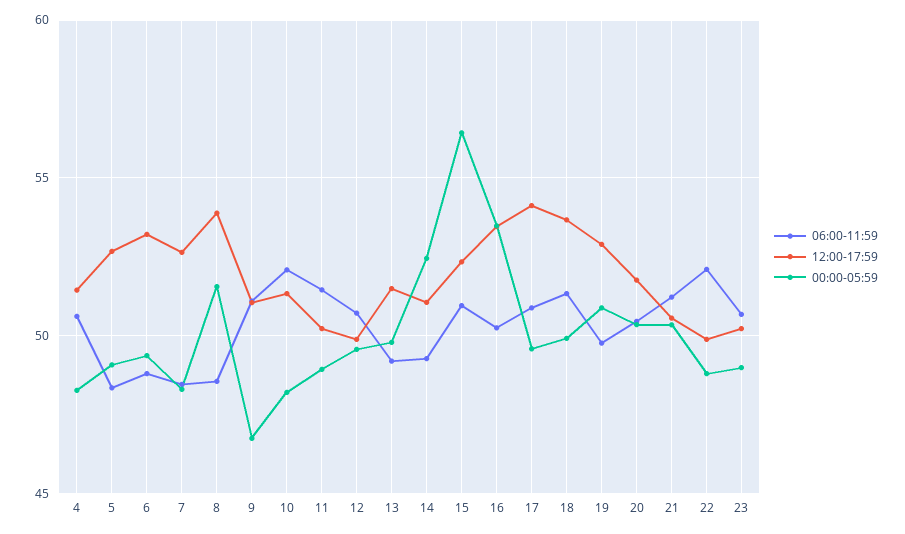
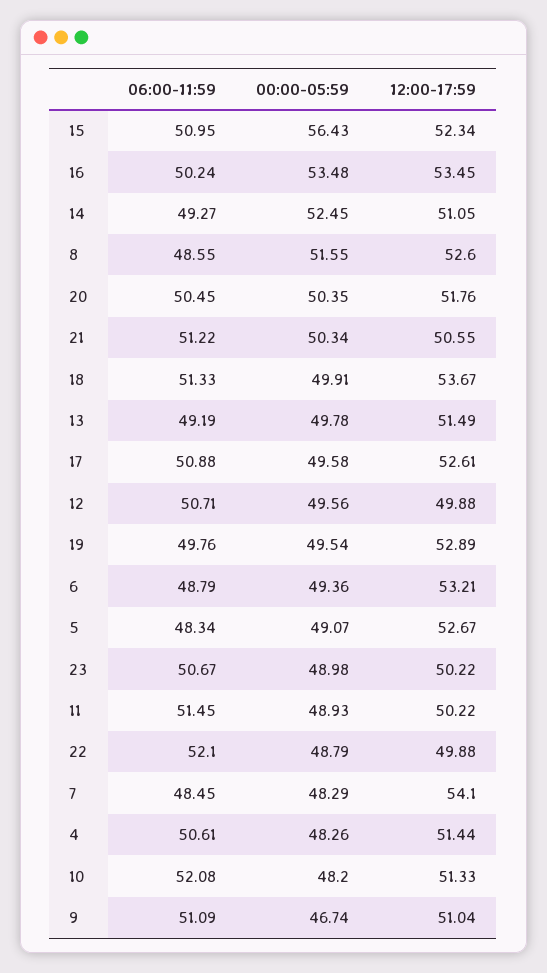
  {
    "06:00-11:59": {
      "4": 50.61,
      "5": 48.34,
      "6": 48.79,
      "7": 48.45,
      "8": 48.55,
      "9": 51.09,
      "10": 52.08,
      "11": 51.45,
      "12": 50.71,
      "13": 49.19,
      "14": 49.27,
      "15": 50.95,
      "16": 50.24,
      "17": 50.88,
      "18": 51.33,
      "19": 49.76,
      "20": 50.45,
      "21": 51.22,
      "22": 52.1,
      "23": 50.67
    },
    "12:00-17:59": {
      "4": 51.44,
      "5": 52.67,
      "6": 53.21,
-     "7": 52.5,
+     "7": 54.1,
-     "8": 54,
+     "8": 52.6,
      "9": 51.04,
      "10": 51.33,
      "11": 50.22,
      "12": 49.88,
      "13": 51.49,
      "14": 51.05,
      "15": 52.34,
      "16": 53.45,
-     "17": 54,
+     "17": 52.61,
      "18": 53.67,
      "19": 52.89,
      "20": 51.76,
      "21": 50.55,
      "22": 49.88,
      "23": 50.22
    },
    "00:00-05:59": {
      "4": 48.26,
      "5": 49.07,
      "6": 49.36,
      "7": 48.29,
      "8": 51.55,
      "9": 46.74,
      "10": 48.2,
      "11": 48.93,
      "12": 49.56,
      "13": 49.78,
      "14": 52.45,
      "15": 56.43,
      "16": 53.48,
      "17": 49.58,
      "18": 49.91,
-     "19": 51,
+     "19": 49.54,
      "20": 50.35,
      "21": 50.34,
      "22": 48.79,
      "23": 48.98
    }
  }

